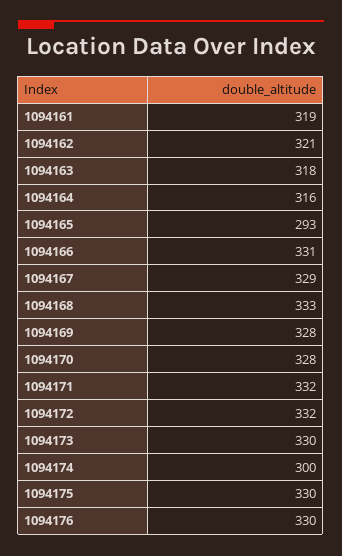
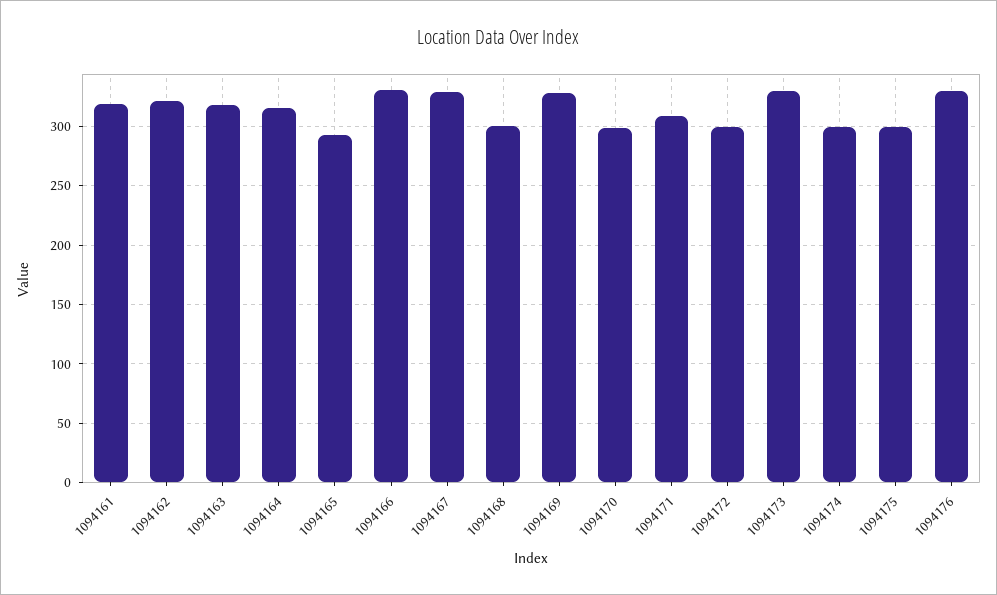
  {
    "1094161": 319,
    "1094162": 321,
    "1094163": 318,
    "1094164": 316,
    "1094165": 293,
    "1094166": 331,
    "1094167": 329,
-   "1094168": 333,
+   "1094168": 300,
    "1094169": 328,
-   "1094170": 328,
+   "1094170": 300,
-   "1094171": 332,
+   "1094171": 310,
-   "1094172": 332,
+   "1094172": 300,
    "1094173": 330,
    "1094174": 300,
-   "1094175": 330,
+   "1094175": 300,
    "1094176": 330
  }

